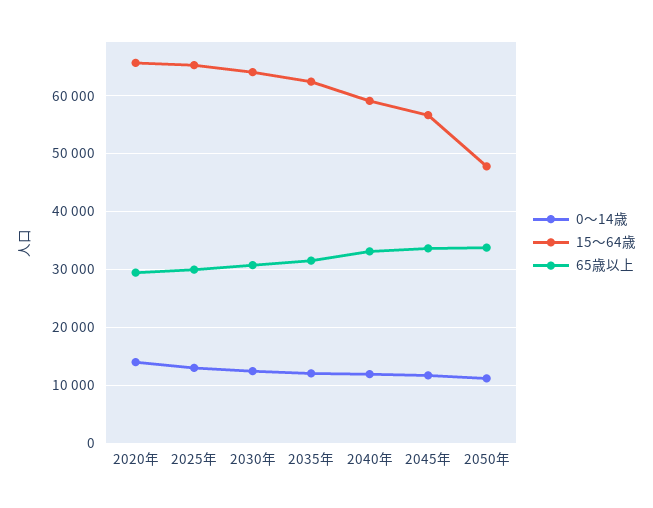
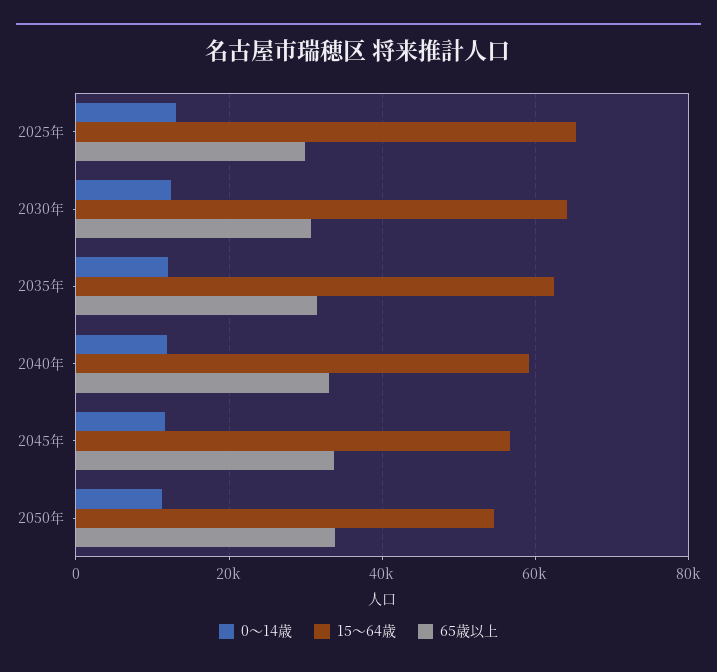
  {
    "0〜14歳": {
-     "2020年": 14000,
      "2025年": 14000,
      "2030年": 12000,
      "2035年": 12000,
      "2040年": 12000,
      "2045年": 12000,
      "2050年": 12000
    },
    "15〜64歳": {
-     "2020年": 66000,
      "2025年": 66000,
      "2030年": 64000,
      "2035年": 62000,
      "2040年": 60000,
      "2045年": 56000,
-     "2050年": 48000
+     "2050年": 54000
    },
    "65歳以上": {
-     "2020年": 30000,
      "2025年": 30000,
      "2030年": 30000,
      "2035年": 32000,
      "2040年": 34000,
      "2045年": 34000,
      "2050年": 34000
    }
  }

